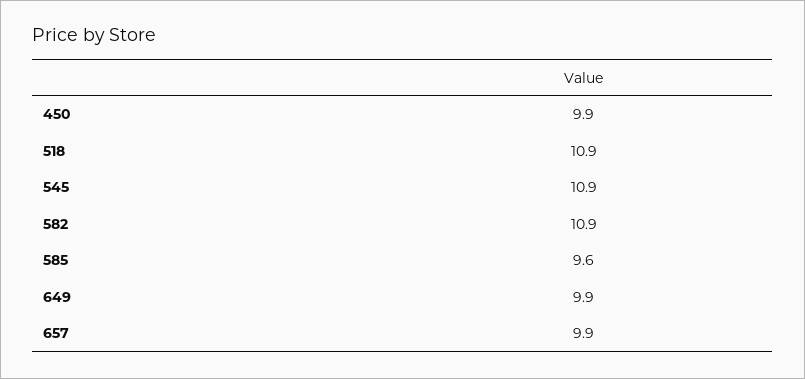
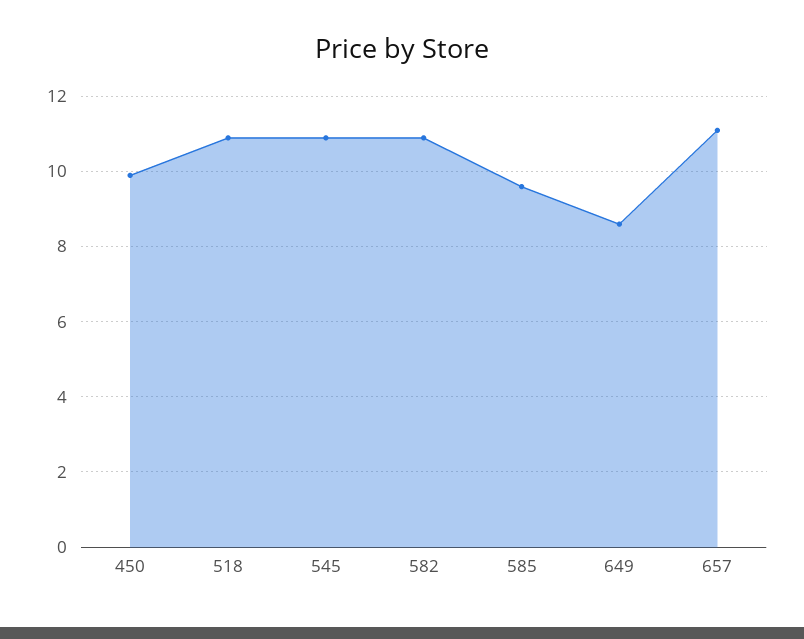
  {
    "450": 9.9,
    "518": 10.9,
    "545": 10.9,
    "582": 10.9,
    "585": 9.6,
-   "649": 9.9,
+   "649": 8.5,
-   "657": 9.9
+   "657": 11
  }

